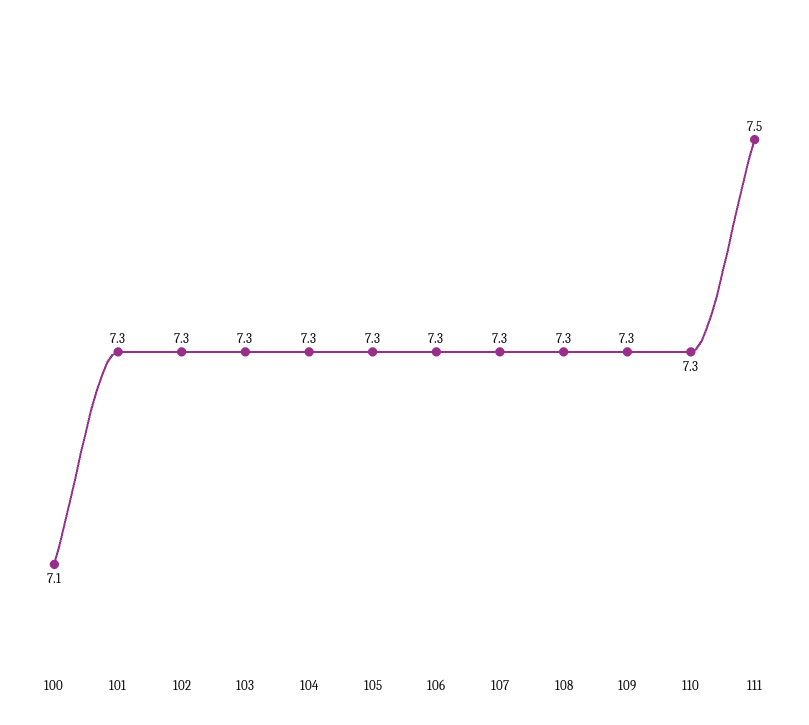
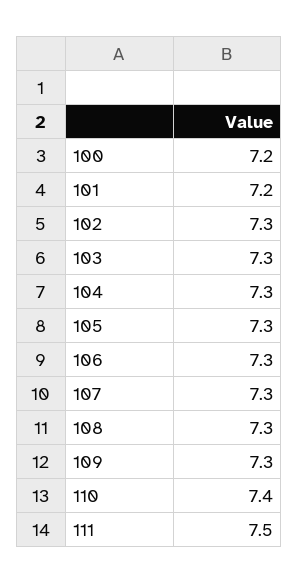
  {
-   "100": 7.1,
+   "100": 7.2,
-   "101": 7.3,
+   "101": 7.2,
    "102": 7.3,
    "103": 7.3,
    "104": 7.3,
    "105": 7.3,
    "106": 7.3,
    "107": 7.3,
    "108": 7.3,
    "109": 7.3,
-   "110": 7.3,
+   "110": 7.4,
    "111": 7.5
  }

